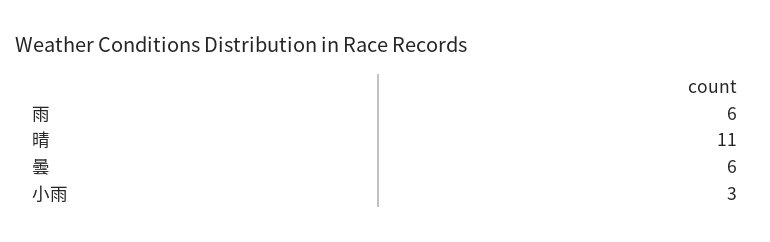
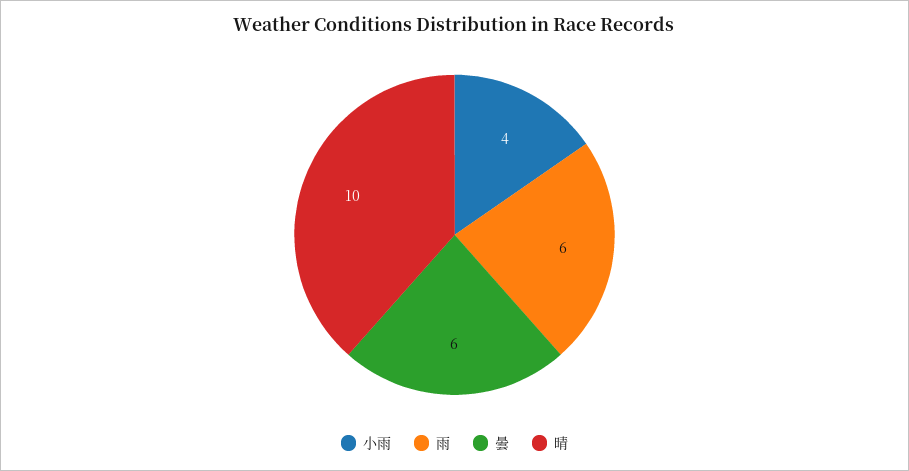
  {
    "雨": 6,
-   "晴": 11,
+   "晴": 10,
    "曇": 6,
-   "小雨": 3
+   "小雨": 4
  }

